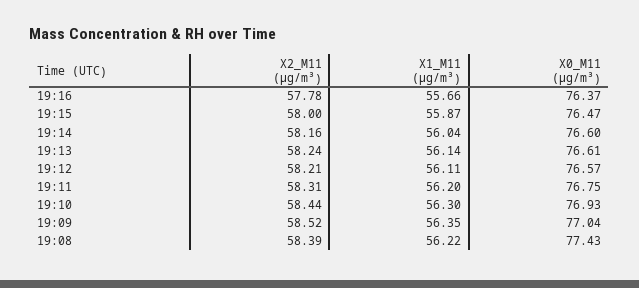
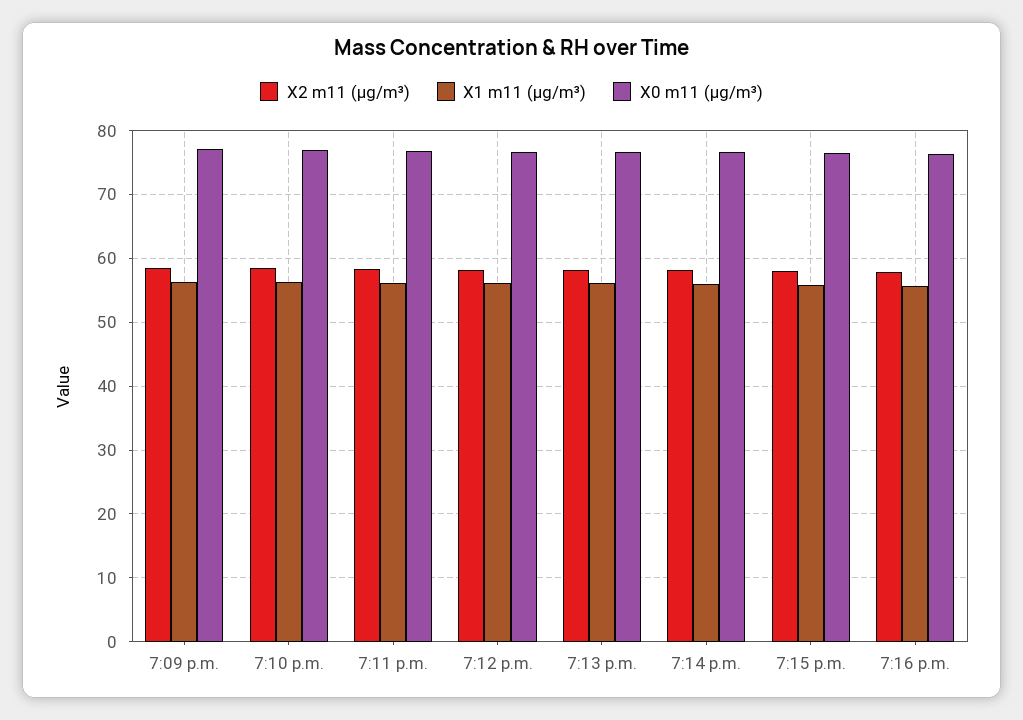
  {
    "X2_M11 (μg/m³)": {
      "19:16": 57.78,
      "19:15": 58,
      "19:14": 58.16,
      "19:13": 58.24,
      "19:12": 58.21,
      "19:11": 58.31,
      "19:10": 58.44,
-     "19:09": 58.52,
+     "19:09": 58.52
-     "19:08": 58.39
    },
    "X1_M11 (μg/m³)": {
      "19:16": 55.66,
      "19:15": 55.87,
      "19:14": 56.04,
      "19:13": 56.14,
      "19:12": 56.11,
      "19:11": 56.2,
      "19:10": 56.3,
-     "19:09": 56.35,
+     "19:09": 56.35
-     "19:08": 56.22
    },
    "X0_M11 (μg/m³)": {
      "19:16": 76.37,
      "19:15": 76.47,
      "19:14": 76.6,
      "19:13": 76.61,
      "19:12": 76.57,
      "19:11": 76.75,
      "19:10": 76.93,
-     "19:09": 77.04,
+     "19:09": 77.04
-     "19:08": 77.43
    }
  }

